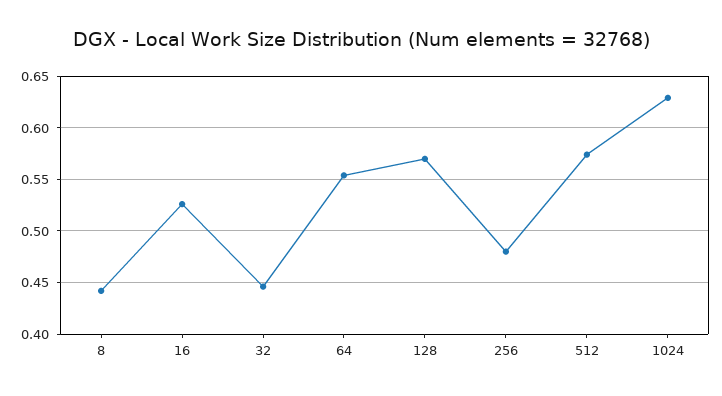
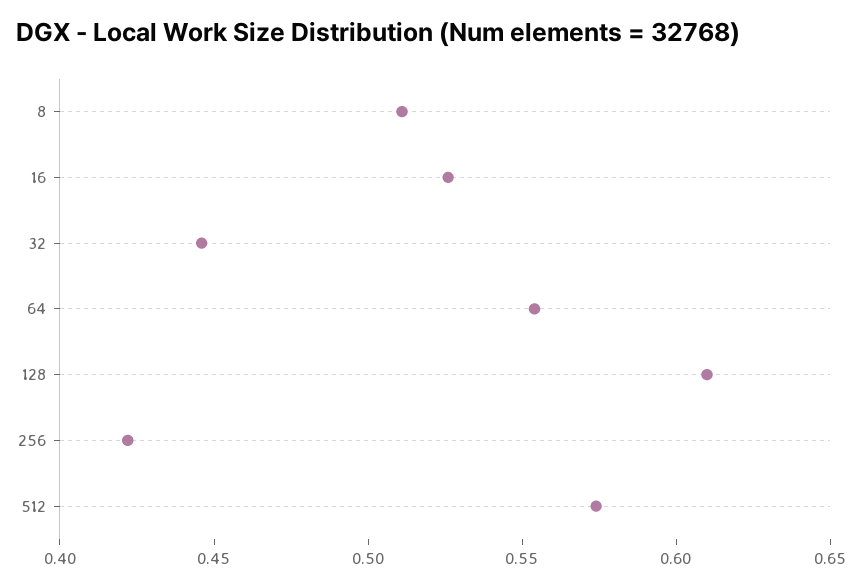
  {
-   "8": 0.44,
+   "8": 0.51,
    "16": 0.53,
    "32": 0.45,
    "64": 0.55,
-   "128": 0.57,
+   "128": 0.61,
-   "256": 0.48,
+   "256": 0.42,
-   "512": 0.57,
+   "512": 0.57
-   "1024": 0.63
  }

